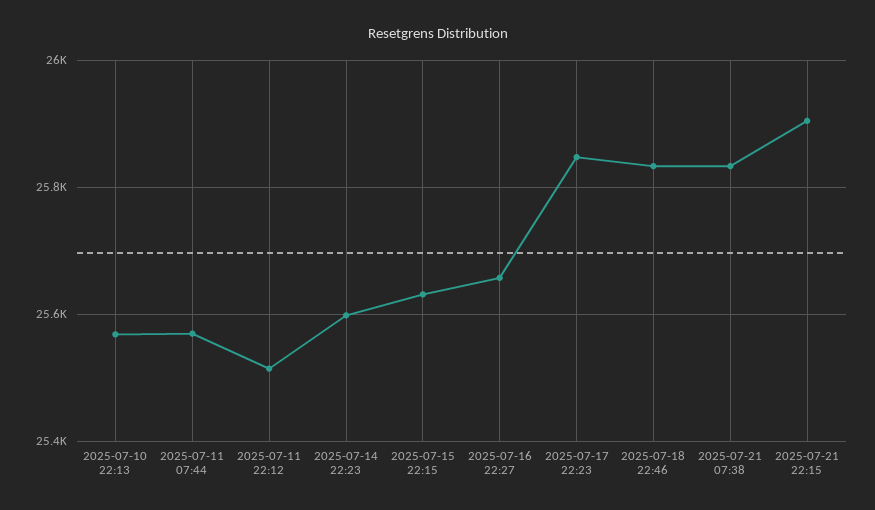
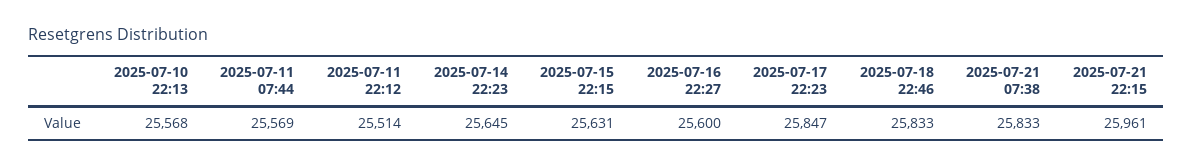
  {
    "2025-07-10 22:13": 25568,
    "2025-07-11 07:44": 25569,
    "2025-07-11 22:12": 25514,
-   "2025-07-14 22:23": 25600,
+   "2025-07-14 22:23": 25645,
    "2025-07-15 22:15": 25631,
-   "2025-07-16 22:27": 25660,
+   "2025-07-16 22:27": 25600,
    "2025-07-17 22:23": 25847,
    "2025-07-18 22:46": 25833,
    "2025-07-21 07:38": 25833,
-   "2025-07-21 22:15": 25900
+   "2025-07-21 22:15": 25961
  }

